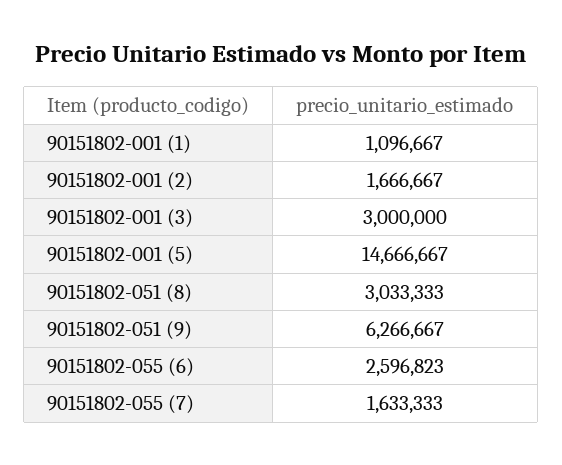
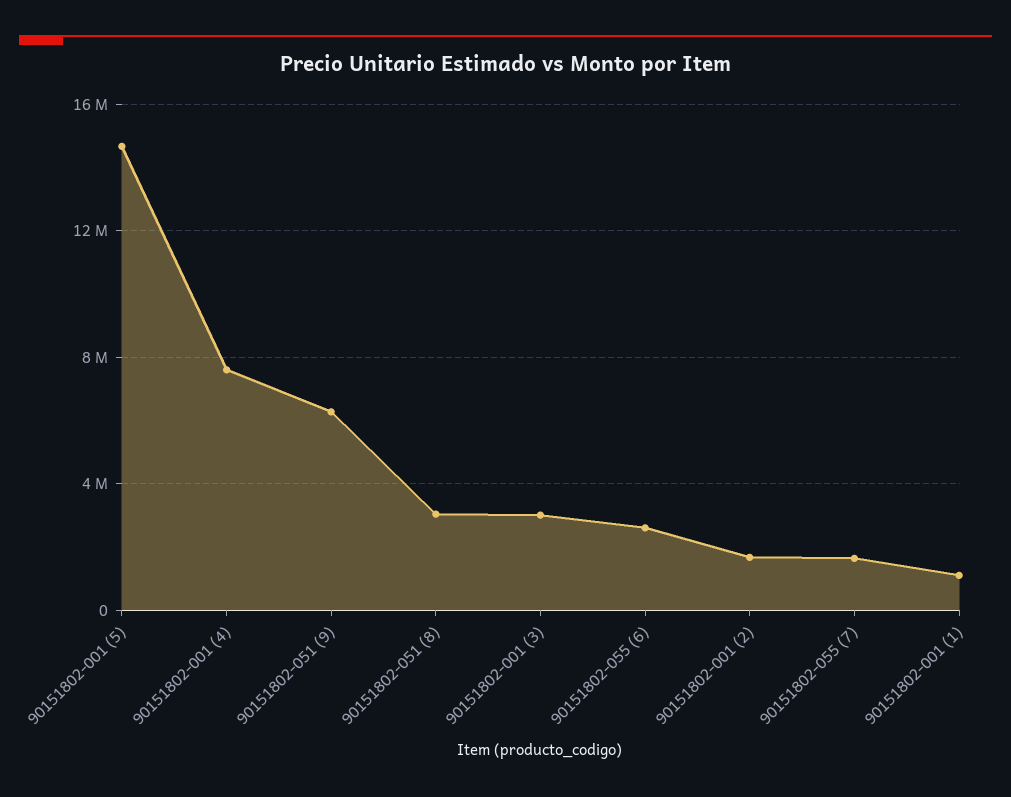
  {
    "90151802-001 (1)": 1096667,
    "90151802-001 (2)": 1666667,
    "90151802-001 (3)": 3000000,
    "90151802-001 (5)": 14666667,
    "90151802-051 (8)": 3033333,
    "90151802-051 (9)": 6266667,
    "90151802-055 (6)": 2596823,
-   "90151802-055 (7)": 1633333
+   "90151802-055 (7)": 1633333,
+   "90151802-001 (4)": 7500000
  }

